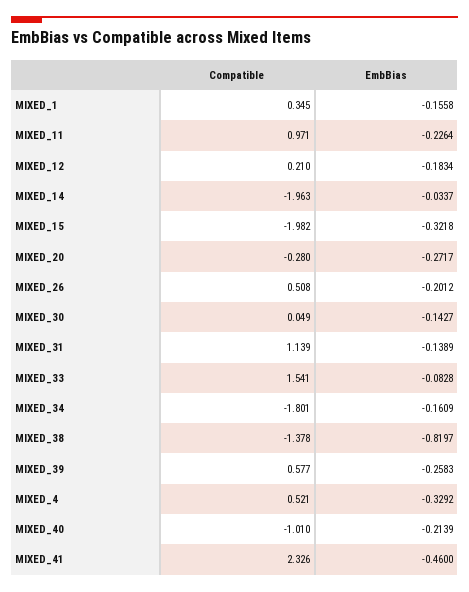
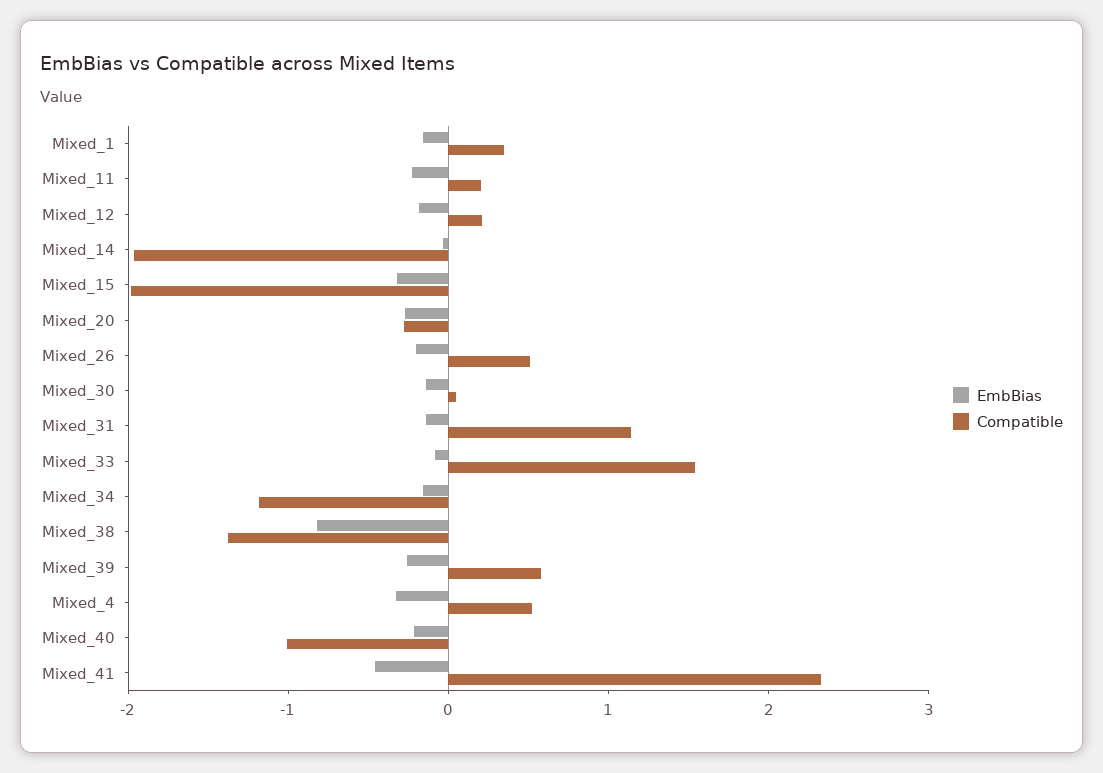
  {
    "Compatible": {
      "MIXED_1": 0.345,
-     "MIXED_11": 0.971,
+     "MIXED_11": 0.2,
      "MIXED_12": 0.21,
      "MIXED_14": -1.963,
      "MIXED_15": -1.982,
      "MIXED_20": -0.28,
      "MIXED_26": 0.508,
      "MIXED_30": 0.049,
      "MIXED_31": 1.139,
      "MIXED_33": 1.541,
-     "MIXED_34": -1.801,
+     "MIXED_34": -1.2,
      "MIXED_38": -1.378,
      "MIXED_39": 0.577,
      "MIXED_4": 0.521,
      "MIXED_40": -1.01,
      "MIXED_41": 2.326
    },
    "EmbBias": {
      "MIXED_1": -0.1558,
      "MIXED_11": -0.2264,
      "MIXED_12": -0.1834,
      "MIXED_14": -0.0337,
      "MIXED_15": -0.3218,
      "MIXED_20": -0.2717,
      "MIXED_26": -0.2012,
      "MIXED_30": -0.1427,
      "MIXED_31": -0.1389,
      "MIXED_33": -0.0828,
      "MIXED_34": -0.1609,
      "MIXED_38": -0.8197,
      "MIXED_39": -0.2583,
      "MIXED_4": -0.3292,
      "MIXED_40": -0.2139,
      "MIXED_41": -0.46
    }
  }

